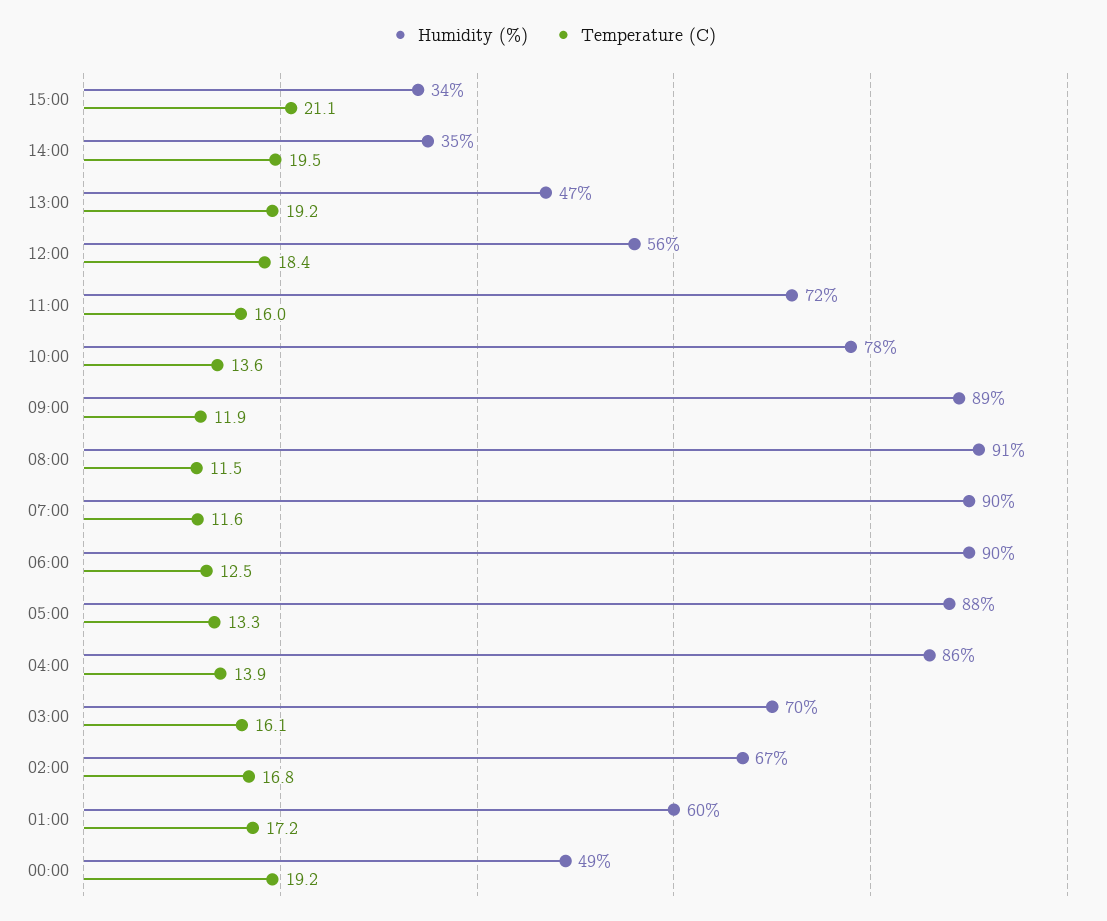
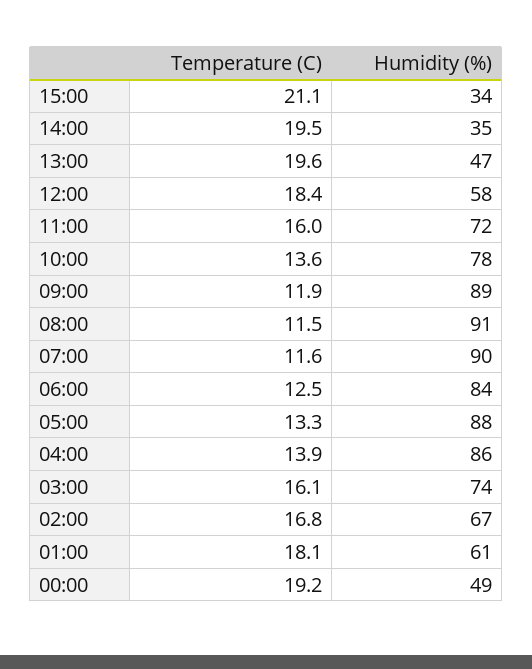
  {
    "Humidity (%)": {
      "15:00": 34,
      "14:00": 35,
      "13:00": 47,
-     "12:00": 56,
+     "12:00": 58,
      "11:00": 72,
      "10:00": 78,
      "09:00": 89,
      "08:00": 91,
      "07:00": 90,
-     "06:00": 90,
+     "06:00": 84,
      "05:00": 88,
      "04:00": 86,
-     "03:00": 70,
+     "03:00": 74,
      "02:00": 67,
-     "01:00": 60,
+     "01:00": 61,
      "00:00": 49
    },
    "Temperature (C)": {
      "15:00": 21.1,
      "14:00": 19.5,
-     "13:00": 19.2,
+     "13:00": 19.6,
      "12:00": 18.4,
      "11:00": 16,
      "10:00": 13.6,
      "09:00": 11.9,
      "08:00": 11.5,
      "07:00": 11.6,
      "06:00": 12.5,
      "05:00": 13.3,
      "04:00": 13.9,
      "03:00": 16.1,
      "02:00": 16.8,
-     "01:00": 17.2,
+     "01:00": 18.1,
      "00:00": 19.2
    }
  }

